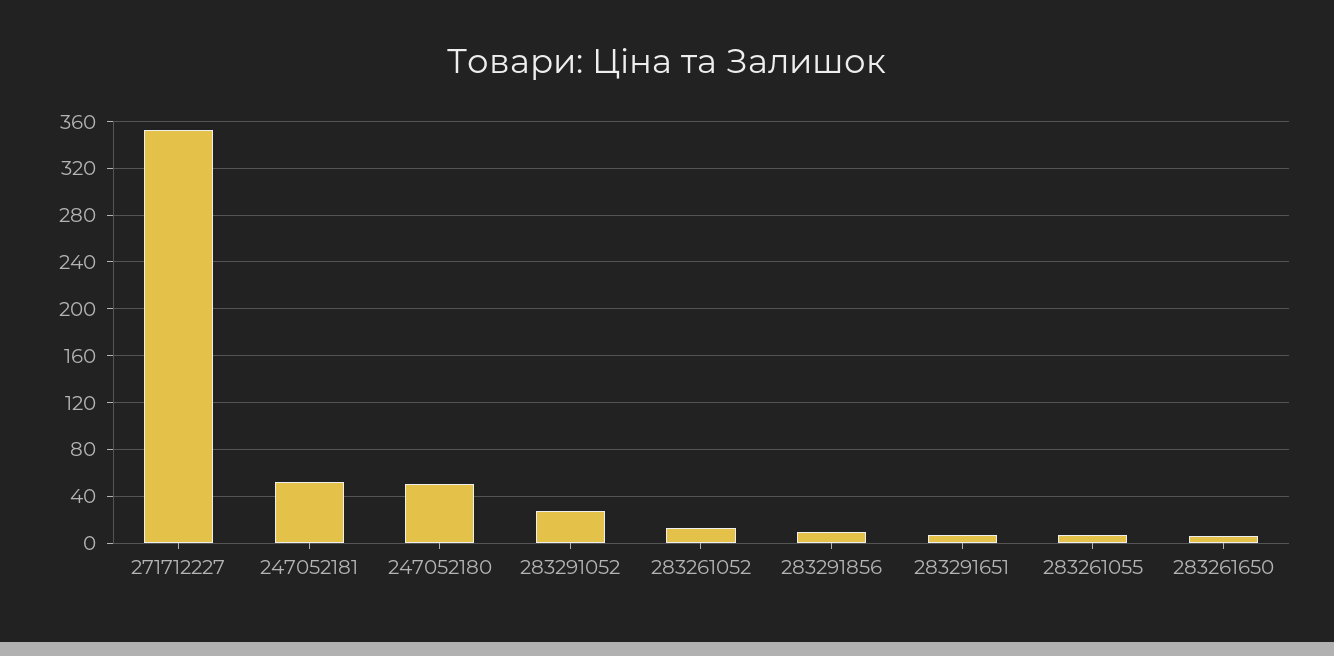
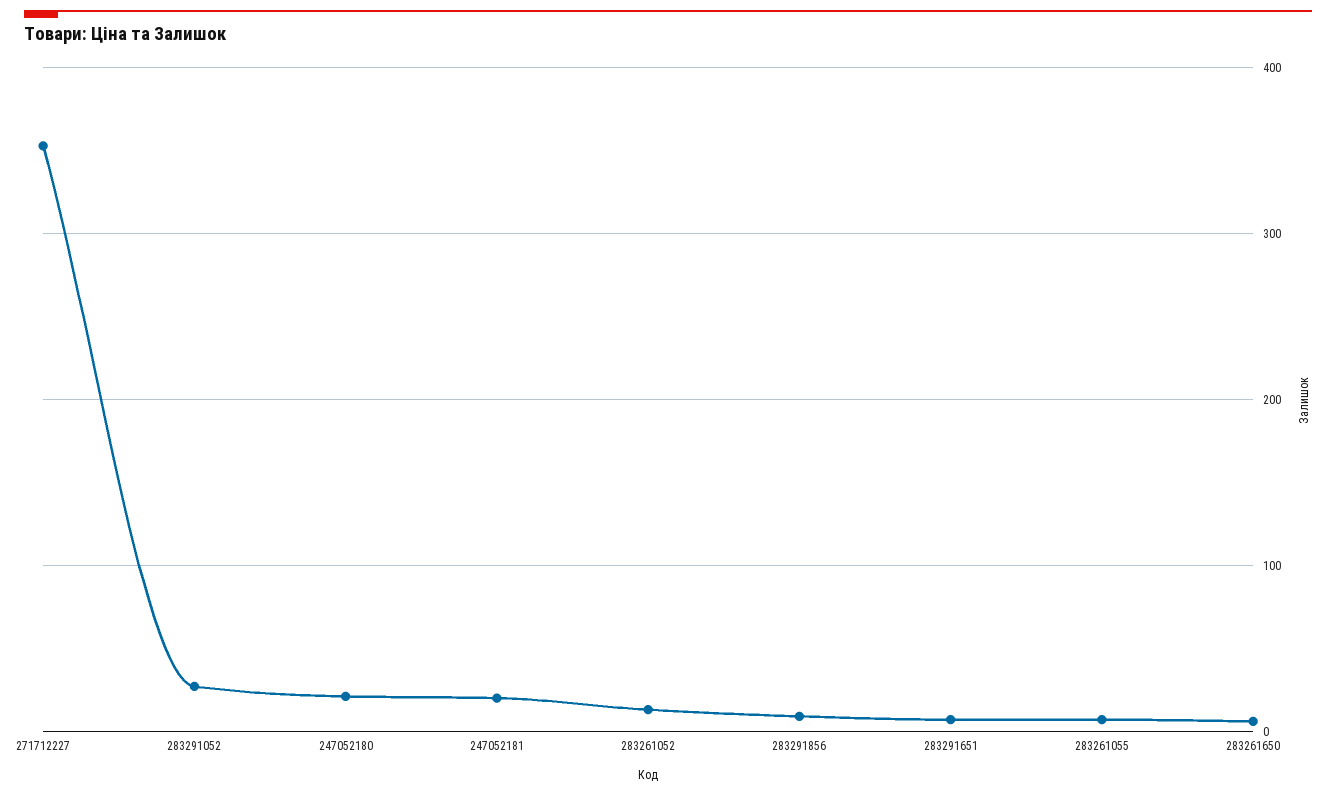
  {
    "271712227": 350,
-   "247052181": 50,
+   "247052181": 20,
-   "247052180": 50,
+   "247052180": 20,
    "283291052": 30,
    "283261052": 10,
    "283291856": 10,
    "283291651": 10,
    "283261055": 10,
    "283261650": 10
  }

